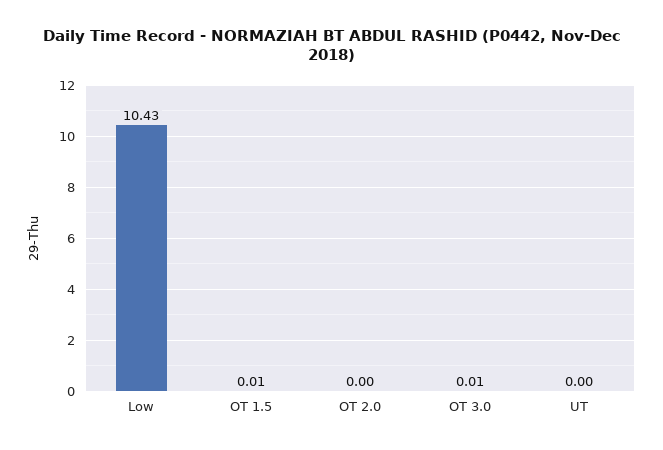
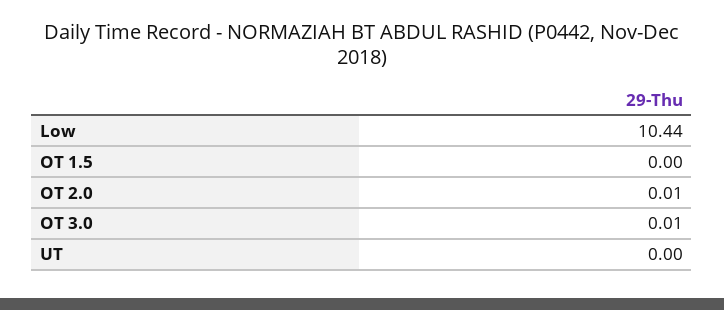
  {
-   "Low": 10.43,
+   "Low": 10.44,
-   "OT 1.5": 0.01,
+   "OT 1.5": 0,
-   "OT 2.0": 0,
+   "OT 2.0": 0.01,
    "OT 3.0": 0.01,
    "UT": 0
  }

